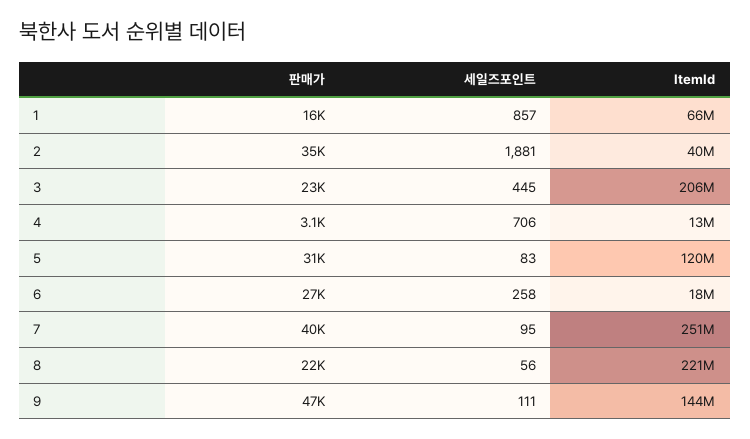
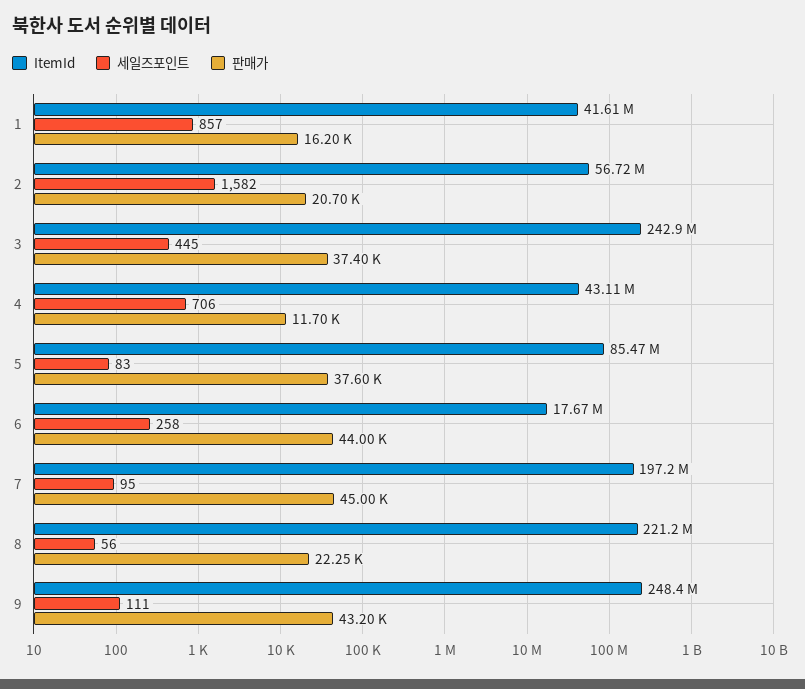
  {
    "판매가": {
      "1": 16200,
-     "2": 35000,
+     "2": 20700,
-     "3": 23000,
+     "3": 37400,
-     "4": 3100,
+     "4": 11700,
-     "5": 31000,
+     "5": 37600,
-     "6": 27000,
+     "6": 44000,
-     "7": 40000,
+     "7": 45000,
      "8": 22250,
-     "9": 47000
+     "9": 43200
    },
    "세일즈포인트": {
      "1": 857,
-     "2": 1881,
+     "2": 1582,
      "3": 445,
      "4": 706,
      "5": 83,
      "6": 258,
      "7": 95,
      "8": 56,
      "9": 111
    },
    "ItemId": {
-     "1": 66000000,
+     "1": 41610000,
-     "2": 40000000,
+     "2": 56720000,
-     "3": 206000000,
+     "3": 242900000,
-     "4": 13000000,
+     "4": 43110000,
-     "5": 120000000,
+     "5": 85470000,
      "6": 17670000,
-     "7": 251000000,
+     "7": 197200000,
      "8": 221200000,
-     "9": 144000000
+     "9": 248400000
    }
  }

